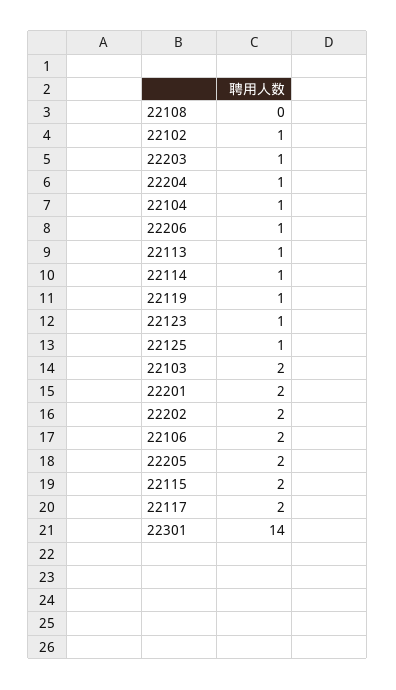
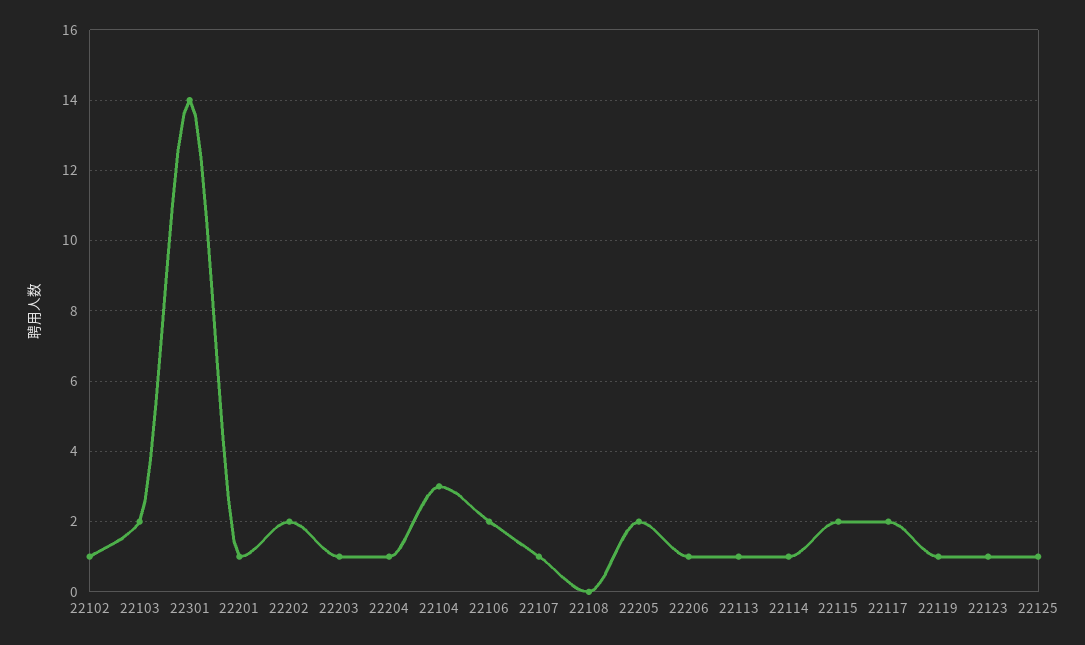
  {
    "22108": 0,
    "22102": 1,
    "22203": 1,
    "22204": 1,
-   "22104": 1,
+   "22104": 3,
    "22206": 1,
    "22113": 1,
    "22114": 1,
    "22119": 1,
    "22123": 1,
    "22125": 1,
    "22103": 2,
-   "22201": 2,
+   "22201": 1,
    "22202": 2,
    "22106": 2,
    "22205": 2,
    "22115": 2,
    "22117": 2,
-   "22301": 14
+   "22301": 14,
+   "22107": 1
  }

